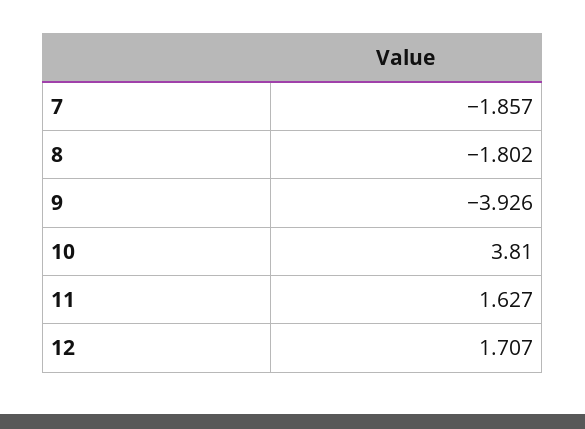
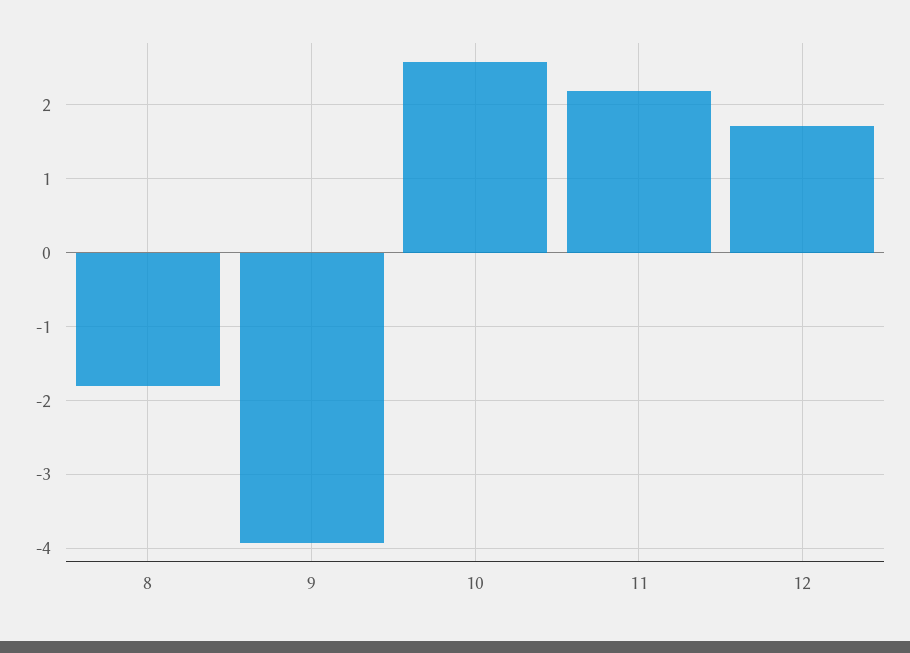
  {
-   "7": -1.857,
    "8": -1.802,
    "9": -3.926,
-   "10": 3.81,
+   "10": 2.6,
-   "11": 1.627,
+   "11": 2.2,
    "12": 1.707
  }

